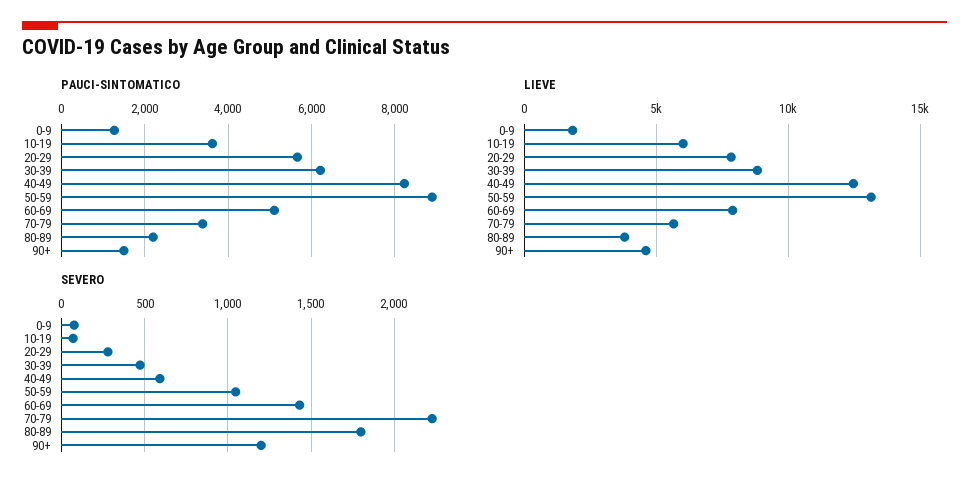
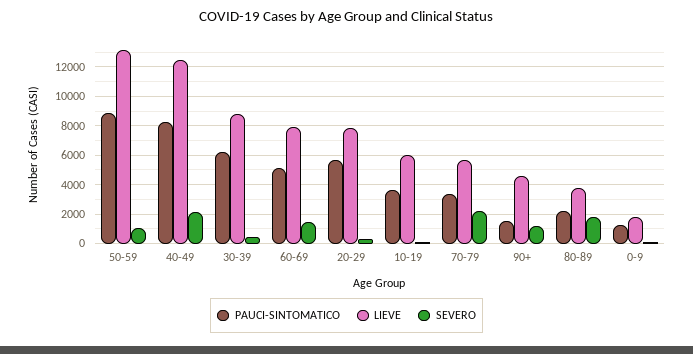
  {
    "PAUCI-SINTOMATICO": {
      "0-9": 1200,
      "10-19": 3600,
      "20-29": 5600,
      "30-39": 6200,
      "40-49": 8200,
      "50-59": 8800,
      "60-69": 5200,
      "70-79": 3400,
      "80-89": 2200,
      "90+": 1600
    },
    "LIEVE": {
      "0-9": 2000,
      "10-19": 6000,
      "20-29": 8000,
      "30-39": 9000,
      "40-49": 12500,
      "50-59": 13000,
      "60-69": 8000,
      "70-79": 5500,
      "80-89": 4000,
      "90+": 4500
    },
    "SEVERO": {
      "0-9": 100,
      "10-19": 50,
      "20-29": 300,
      "30-39": 450,
-     "40-49": 600,
+     "40-49": 2000,
      "50-59": 1050,
      "60-69": 1450,
      "70-79": 2250,
      "80-89": 1800,
      "90+": 1200
    }
  }

